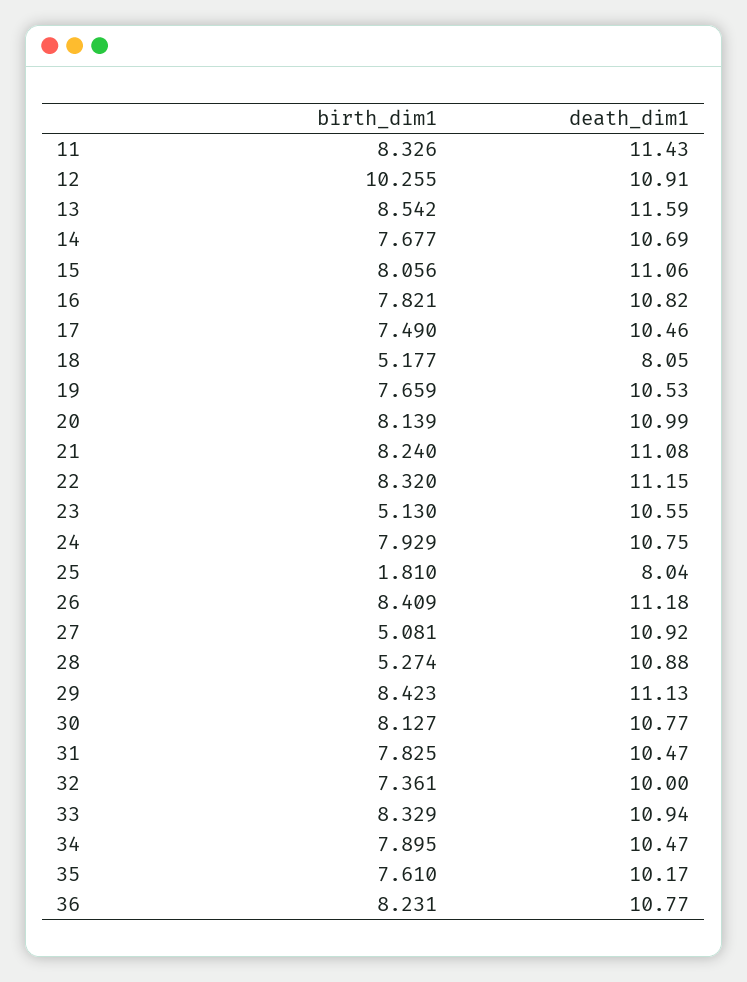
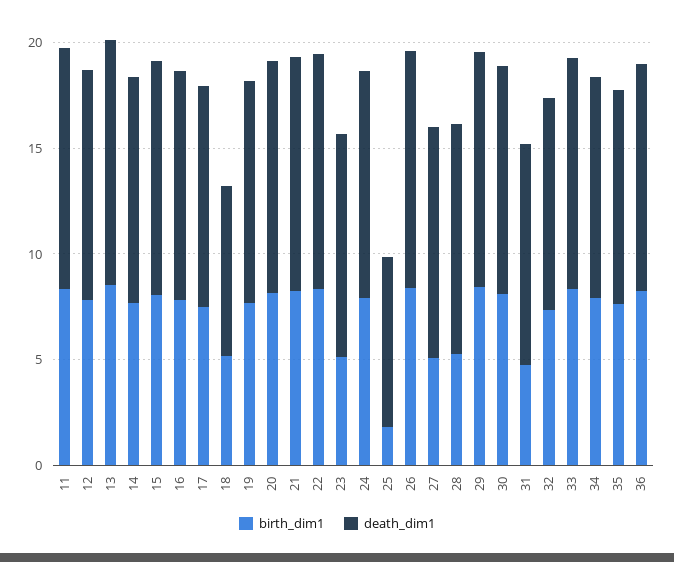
  {
    "birth_dim1": {
      "11": 8.326,
-     "12": 10.255,
+     "12": 8,
      "13": 8.542,
      "14": 7.677,
      "15": 8.056,
      "16": 7.821,
      "17": 7.49,
      "18": 5.177,
      "19": 7.659,
      "20": 8.139,
      "21": 8.24,
      "22": 8.32,
      "23": 5.13,
      "24": 7.929,
      "25": 1.81,
      "26": 8.409,
      "27": 5.081,
      "28": 5.274,
      "29": 8.423,
      "30": 8.127,
-     "31": 7.825,
+     "31": 5,
      "32": 7.361,
      "33": 8.329,
      "34": 7.895,
      "35": 7.61,
      "36": 8.231
    },
    "death_dim1": {
      "11": 11.43,
      "12": 10.91,
      "13": 11.59,
      "14": 10.69,
      "15": 11.06,
      "16": 10.82,
      "17": 10.46,
      "18": 8.05,
      "19": 10.53,
      "20": 10.99,
      "21": 11.08,
      "22": 11.15,
      "23": 10.55,
      "24": 10.75,
      "25": 8.04,
      "26": 11.18,
      "27": 10.92,
      "28": 10.88,
      "29": 11.13,
      "30": 10.77,
      "31": 10.47,
      "32": 10,
      "33": 10.94,
      "34": 10.47,
      "35": 10.17,
      "36": 10.77
    }
  }

